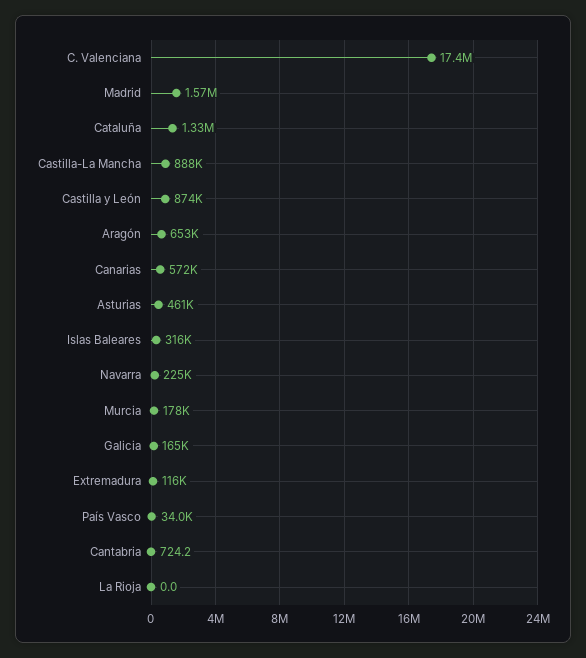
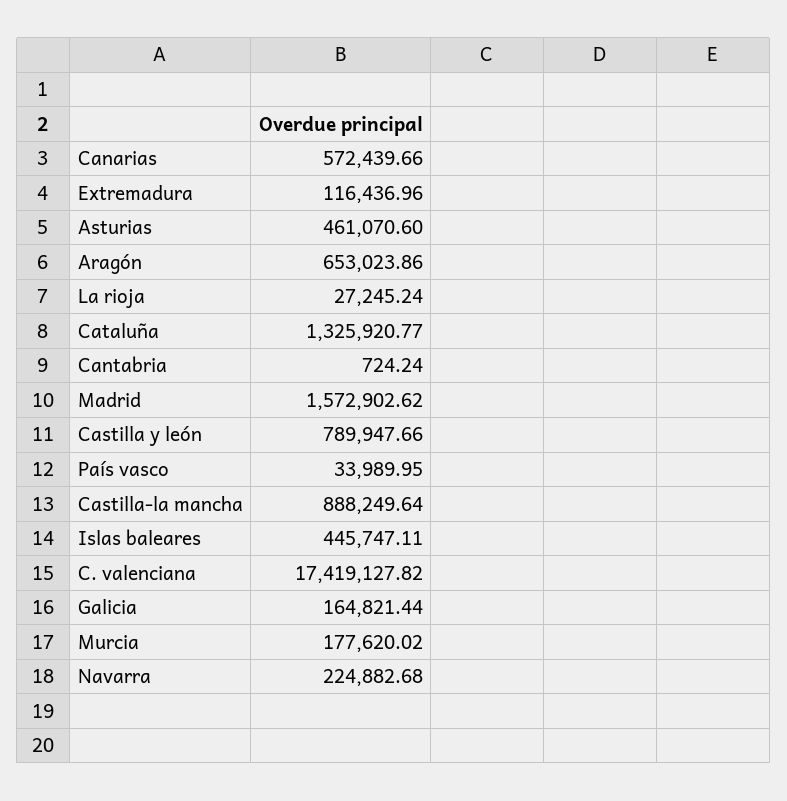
  {
    "C. Valenciana": 17419127.82,
    "Madrid": 1572902.62,
    "Cataluña": 1325920.77,
    "Castilla-La Mancha": 888249.64,
-   "Castilla y León": 874000,
+   "Castilla y León": 789947.66,
    "Aragón": 653023.86,
    "Canarias": 572439.66,
    "Asturias": 461070.6,
-   "Islas Baleares": 316000,
+   "Islas Baleares": 445747.11,
    "Navarra": 224882.68,
    "Murcia": 177620.02,
    "Galicia": 164821.44,
    "Extremadura": 116436.96,
    "País Vasco": 33989.95,
    "Cantabria": 724.24,
-   "La Rioja": 0
+   "La Rioja": 27245.24
  }

